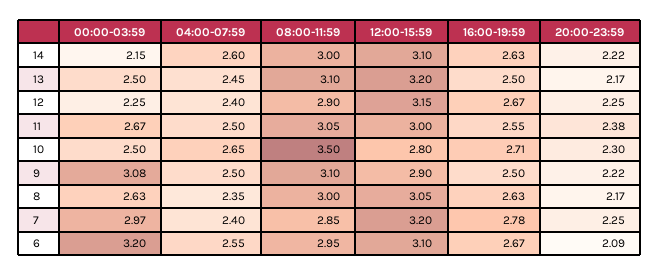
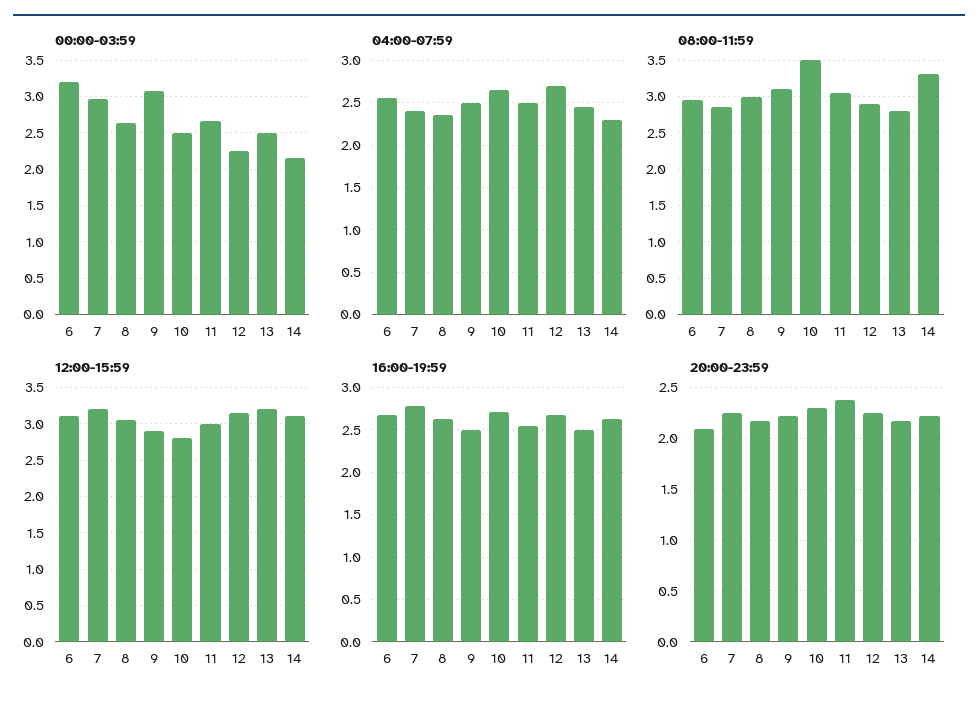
  {
    "00:00-03:59": {
      "14": 2.15,
      "13": 2.5,
      "12": 2.25,
      "11": 2.67,
      "10": 2.5,
      "9": 3.08,
      "8": 2.63,
      "7": 2.97,
      "6": 3.2
    },
    "04:00-07:59": {
-     "14": 2.6,
+     "14": 2.3,
      "13": 2.45,
-     "12": 2.4,
+     "12": 2.7,
      "11": 2.5,
      "10": 2.65,
      "9": 2.5,
      "8": 2.35,
      "7": 2.4,
      "6": 2.55
    },
    "08:00-11:59": {
-     "14": 3,
+     "14": 3.3,
-     "13": 3.1,
+     "13": 2.8,
      "12": 2.9,
      "11": 3.05,
      "10": 3.5,
      "9": 3.1,
      "8": 3,
      "7": 2.85,
      "6": 2.95
    },
    "12:00-15:59": {
      "14": 3.1,
      "13": 3.2,
      "12": 3.15,
      "11": 3,
      "10": 2.8,
      "9": 2.9,
      "8": 3.05,
      "7": 3.2,
      "6": 3.1
    },
    "16:00-19:59": {
      "14": 2.63,
      "13": 2.5,
      "12": 2.67,
      "11": 2.55,
      "10": 2.71,
      "9": 2.5,
      "8": 2.63,
      "7": 2.78,
      "6": 2.67
    },
    "20:00-23:59": {
      "14": 2.22,
      "13": 2.17,
      "12": 2.25,
      "11": 2.38,
      "10": 2.3,
      "9": 2.22,
      "8": 2.17,
      "7": 2.25,
      "6": 2.09
    }
  }

